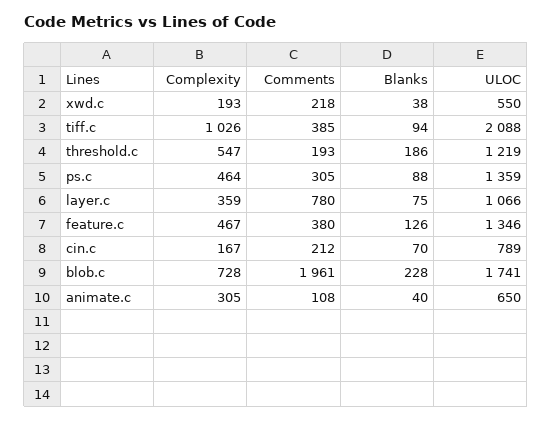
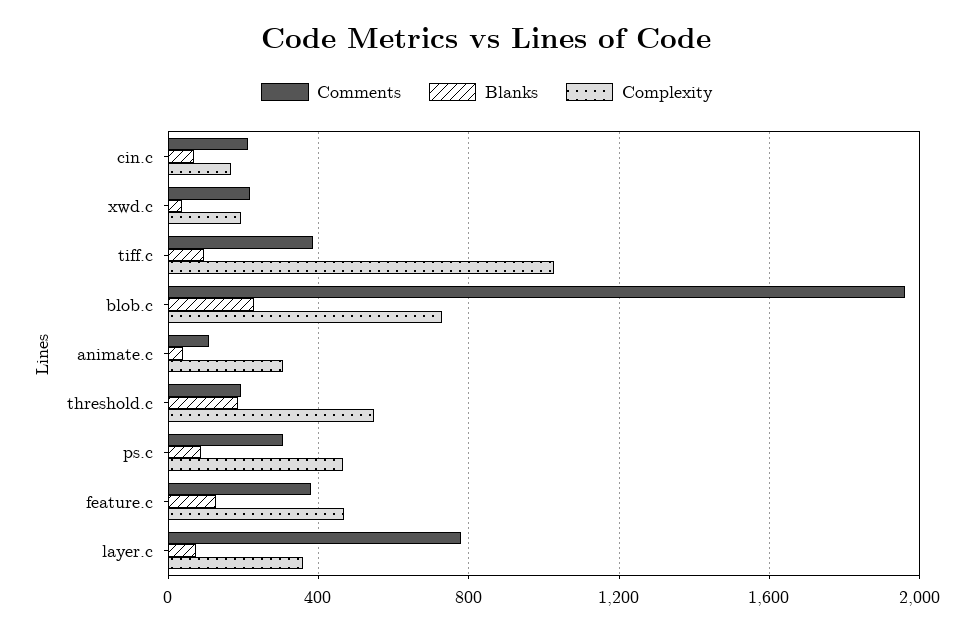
  {
    "Complexity": {
      "xwd.c": 193,
      "tiff.c": 1026,
      "threshold.c": 547,
      "ps.c": 464,
      "layer.c": 359,
      "feature.c": 467,
      "cin.c": 167,
      "blob.c": 728,
      "animate.c": 305
    },
    "Comments": {
      "xwd.c": 218,
      "tiff.c": 385,
      "threshold.c": 193,
      "ps.c": 305,
      "layer.c": 780,
      "feature.c": 380,
      "cin.c": 212,
      "blob.c": 1961,
      "animate.c": 108
    },
    "Blanks": {
      "xwd.c": 38,
      "tiff.c": 94,
      "threshold.c": 186,
      "ps.c": 88,
      "layer.c": 75,
      "feature.c": 126,
      "cin.c": 70,
      "blob.c": 228,
      "animate.c": 40
-   },
+   }
-   "ULOC": {
-     "xwd.c": 550,
-     "tiff.c": 2088,
-     "threshold.c": 1219,
-     "ps.c": 1359,
-     "layer.c": 1066,
-     "feature.c": 1346,
-     "cin.c": 789,
-     "blob.c": 1741,
-     "animate.c": 650
-   }
  }

